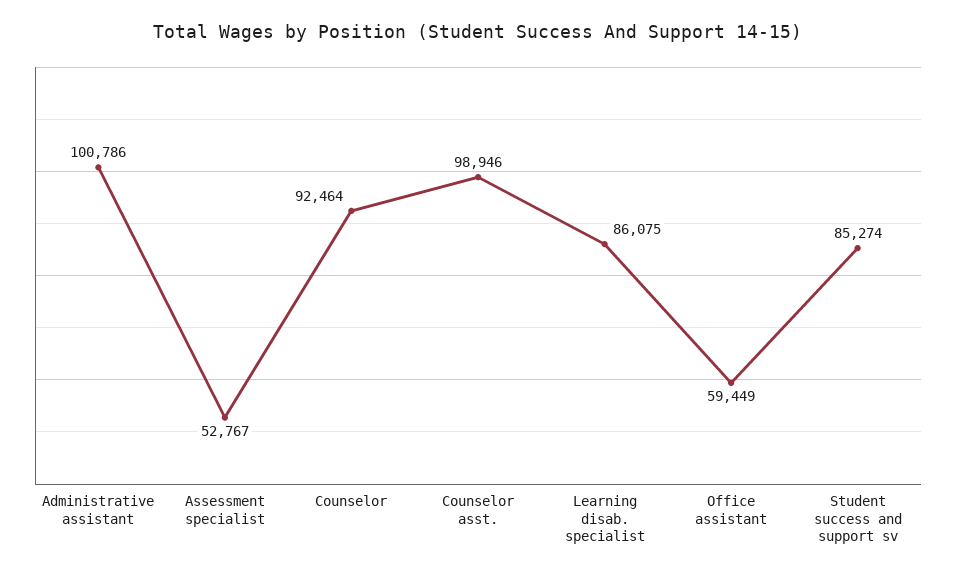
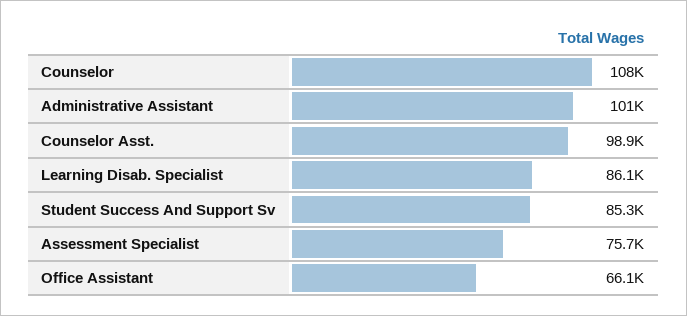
  {
    "Administrative assistant": 100786,
-   "Assessment specialist": 52767,
+   "Assessment specialist": 75700,
-   "Counselor": 92464,
+   "Counselor": 108000,
    "Counselor asst.": 98946,
    "Learning disab. specialist": 86075,
-   "Office assistant": 59449,
+   "Office assistant": 66100,
    "Student success and support sv": 85274
  }

